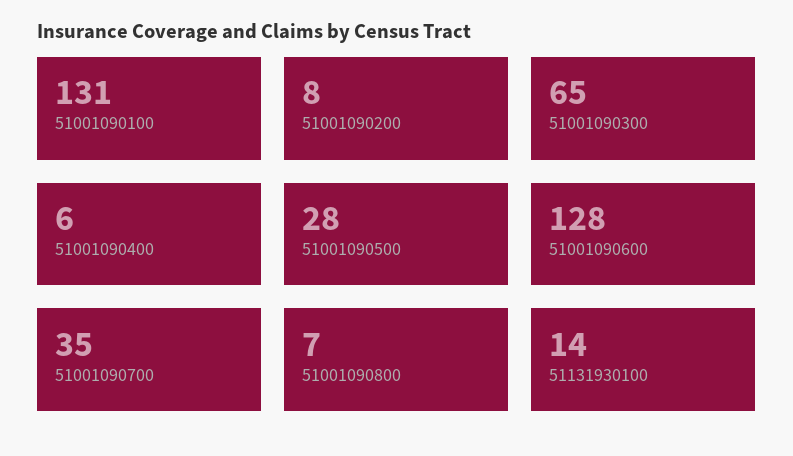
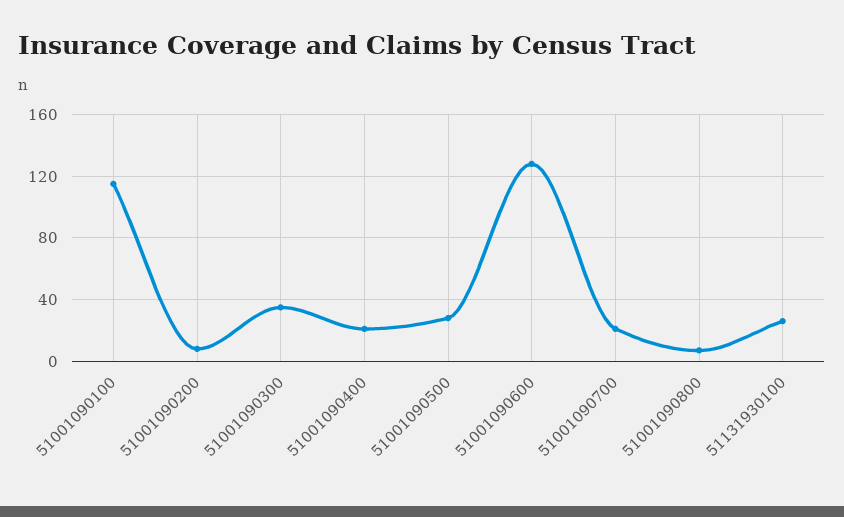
  {
-   "51001090100": 131,
+   "51001090100": 115,
    "51001090200": 8,
-   "51001090300": 65,
+   "51001090300": 35,
-   "51001090400": 6,
+   "51001090400": 20,
    "51001090500": 28,
    "51001090600": 128,
-   "51001090700": 35,
+   "51001090700": 20,
    "51001090800": 7,
-   "51131930100": 14
+   "51131930100": 25
  }

